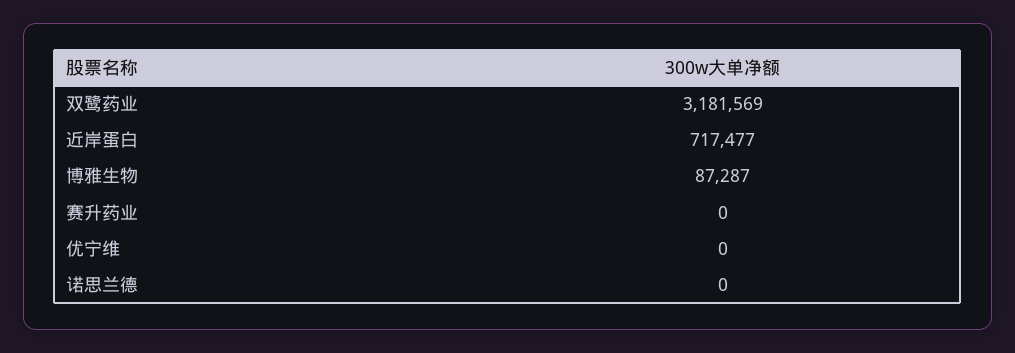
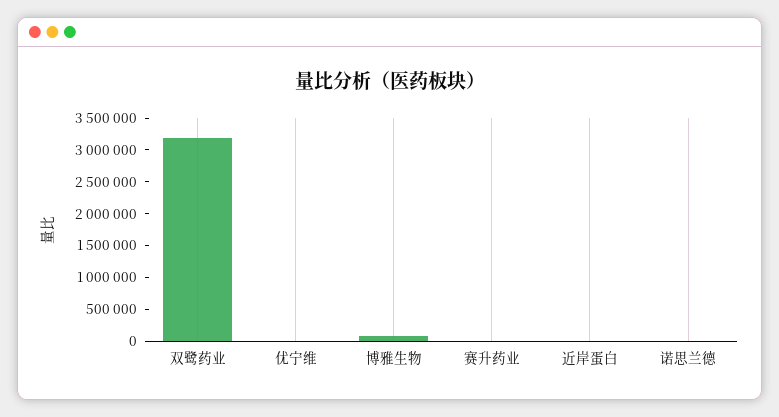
  {
    "双鹭药业": 3181569,
-   "近岸蛋白": 717477,
+   "近岸蛋白": 0,
    "博雅生物": 87287,
    "赛升药业": 0,
    "优宁维": 0,
    "诺思兰德": 0
  }

